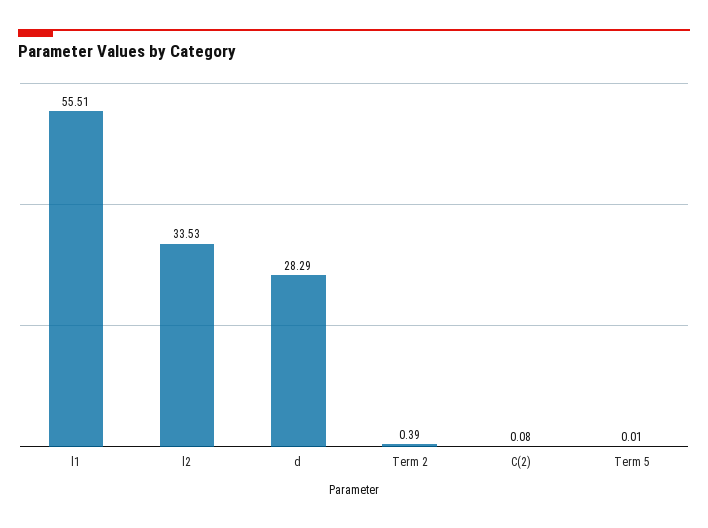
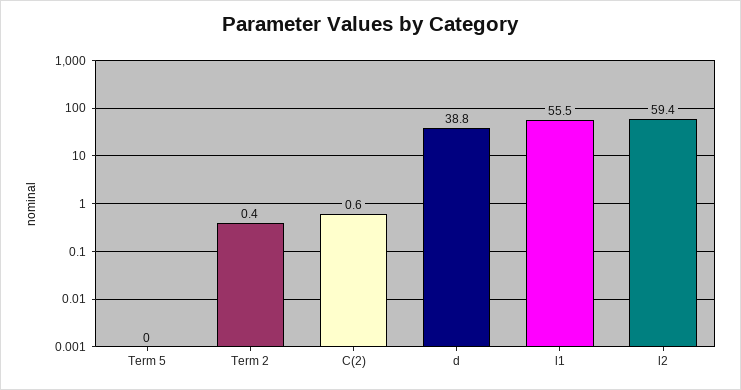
  {
    "l1": 55.51,
-   "l2": 33.53,
+   "l2": 59.4,
-   "d": 28.29,
+   "d": 38.8,
    "Term 2": 0.39,
-   "C(2)": 0.08,
+   "C(2)": 0.6,
    "Term 5": 0.01
  }

